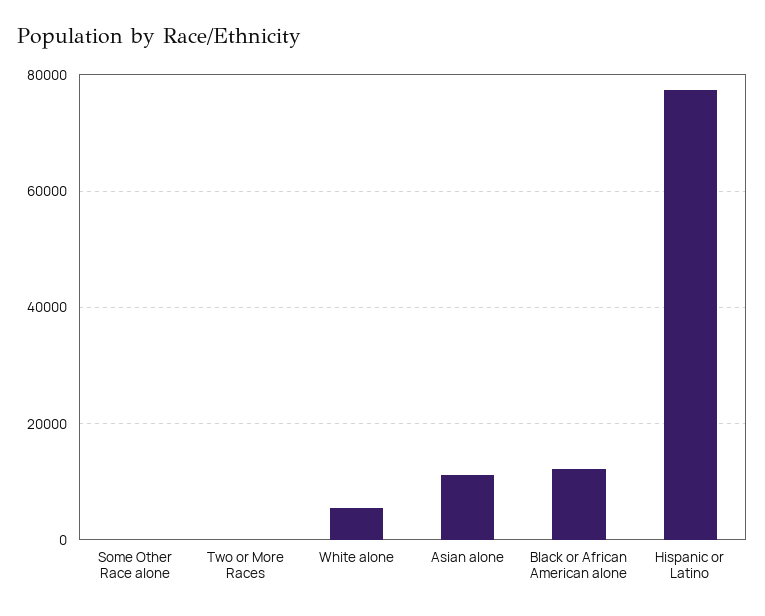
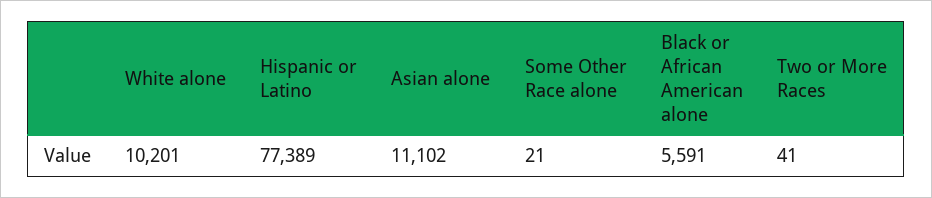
  {
    "Some Other Race alone": 21,
    "Two or More Races": 41,
-   "White alone": 6000,
+   "White alone": 10201,
    "Asian alone": 11102,
-   "Black or African American alone": 12000,
+   "Black or African American alone": 5591,
    "Hispanic or Latino": 77389
  }

